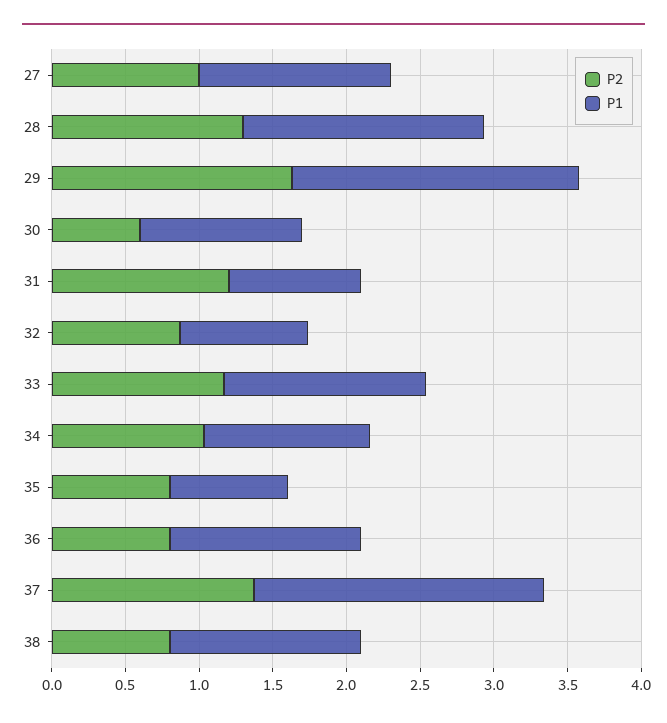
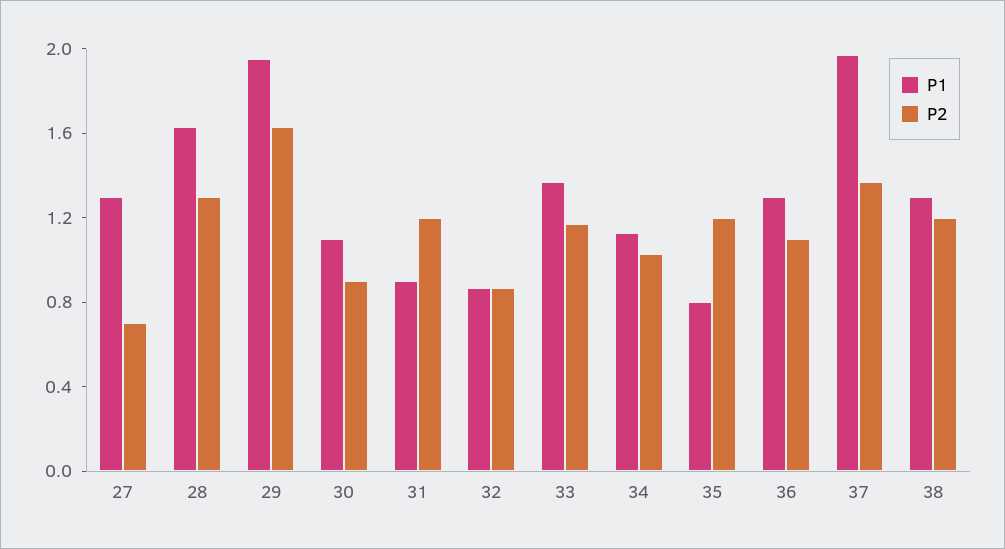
  {
    "P2": {
-     "27": 1,
+     "27": 0.7,
      "28": 1.3,
      "29": 1.6,
-     "30": 0.6,
+     "30": 0.9,
      "31": 1.2,
      "32": 0.9,
      "33": 1.2,
      "34": 1,
-     "35": 0.8,
+     "35": 1.2,
-     "36": 0.8,
+     "36": 1.1,
      "37": 1.4,
-     "38": 0.8
+     "38": 1.2
    },
    "P1": {
      "27": 1.3,
      "28": 1.6,
      "29": 2,
      "30": 1.1,
      "31": 0.9,
      "32": 0.9,
      "33": 1.4,
      "34": 1.1,
      "35": 0.8,
      "36": 1.3,
      "37": 2,
      "38": 1.3
    }
  }

